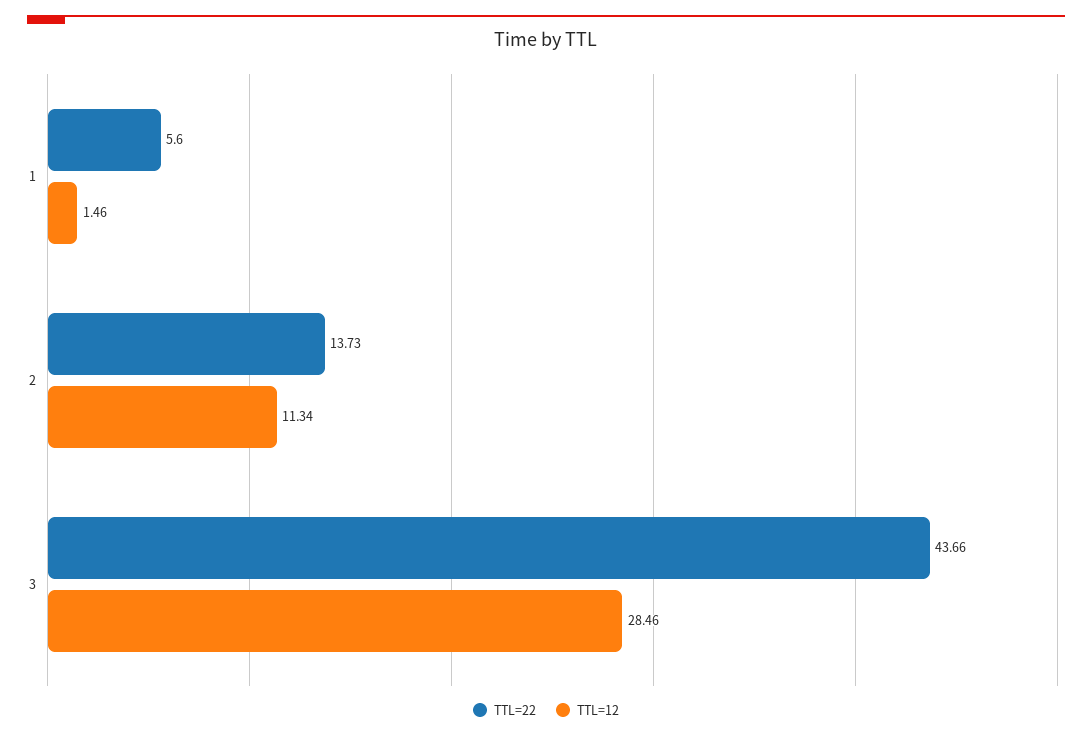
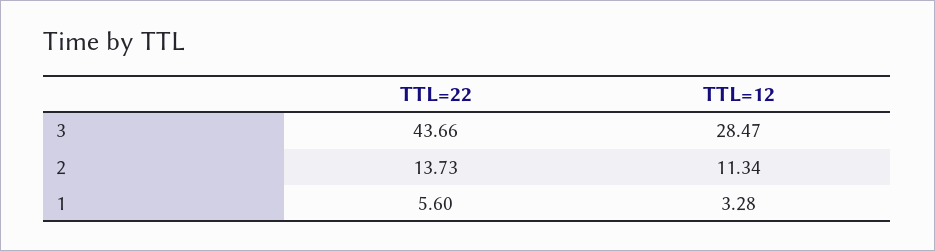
  {
    "TTL=22": {
      "1": 5.6,
      "2": 13.73,
      "3": 43.66
    },
    "TTL=12": {
-     "1": 1.46,
+     "1": 3.28,
      "2": 11.34,
-     "3": 28.46
+     "3": 28.47
    }
  }

